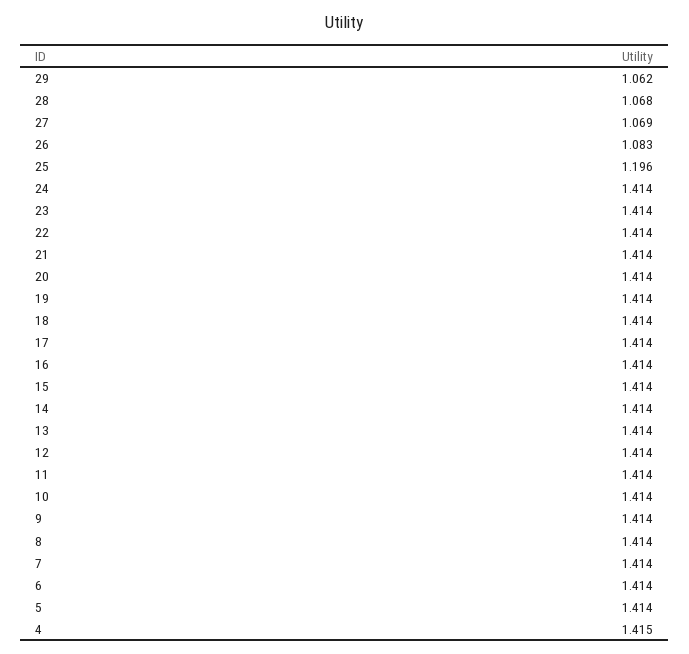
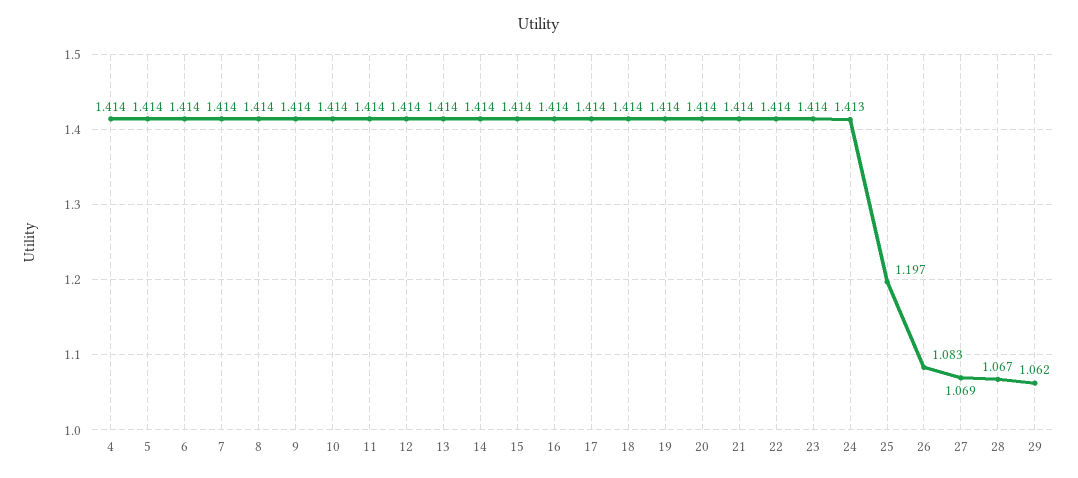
  {
    "29": 1.062,
-   "28": 1.068,
+   "28": 1.067,
    "27": 1.069,
    "26": 1.083,
-   "25": 1.196,
+   "25": 1.197,
-   "24": 1.414,
+   "24": 1.413,
    "23": 1.414,
    "22": 1.414,
    "21": 1.414,
    "20": 1.414,
    "19": 1.414,
    "18": 1.414,
    "17": 1.414,
    "16": 1.414,
    "15": 1.414,
    "14": 1.414,
    "13": 1.414,
    "12": 1.414,
    "11": 1.414,
    "10": 1.414,
    "9": 1.414,
    "8": 1.414,
    "7": 1.414,
    "6": 1.414,
    "5": 1.414,
-   "4": 1.415
+   "4": 1.414
  }

